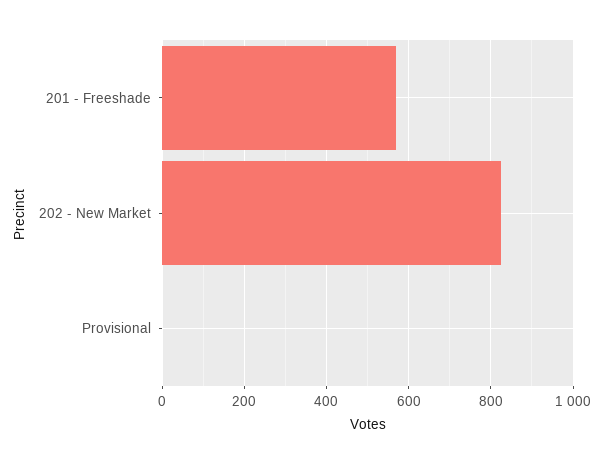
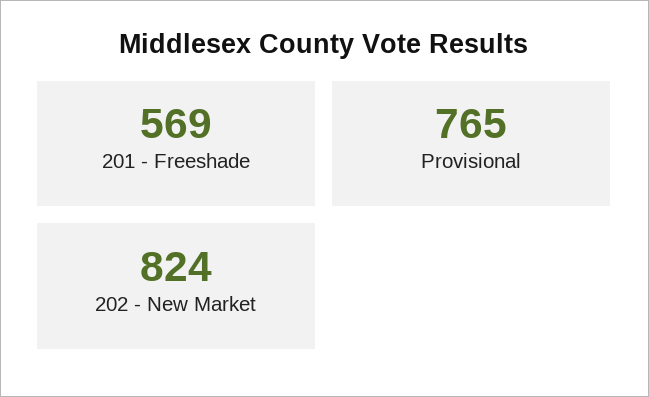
  {
    "201 - Freeshade": 569,
    "202 - New Market": 824,
-   "Provisional": 0
+   "Provisional": 765
  }

